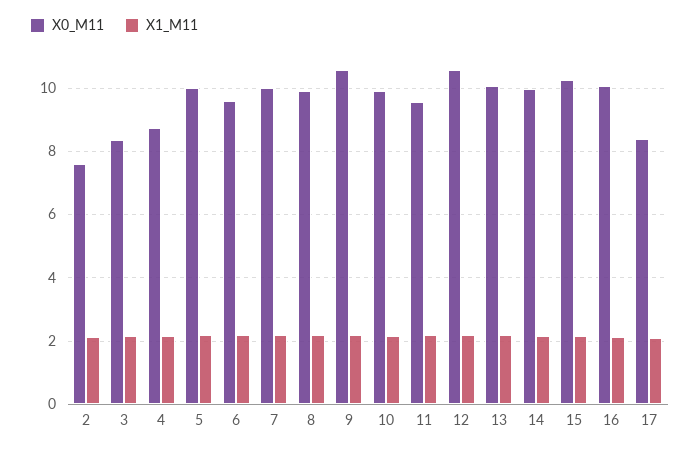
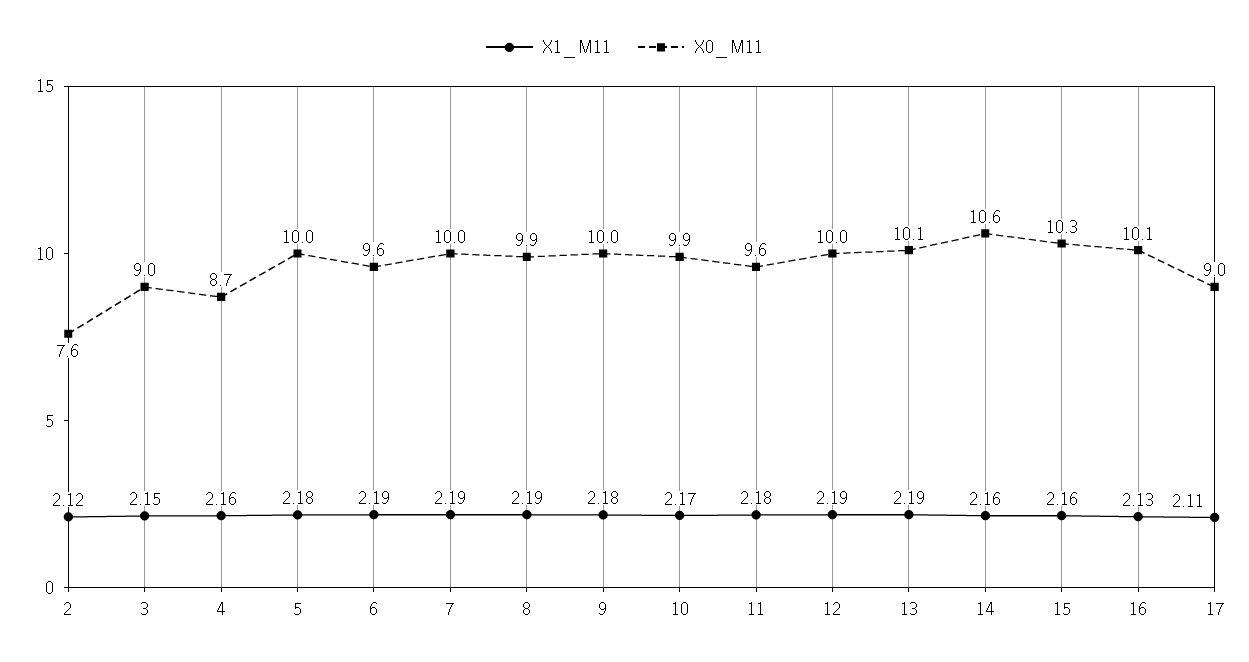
  {
    "X0_M11": {
      "2": 7.6,
-     "3": 8.4,
+     "3": 9,
      "4": 8.7,
      "5": 10,
      "6": 9.6,
      "7": 10,
      "8": 9.9,
-     "9": 10.6,
+     "9": 10,
      "10": 9.9,
      "11": 9.6,
-     "12": 10.6,
+     "12": 10,
      "13": 10.1,
-     "14": 10,
+     "14": 10.6,
      "15": 10.3,
      "16": 10.1,
-     "17": 8.4
+     "17": 9
    },
    "X1_M11": {
      "2": 2.12,
      "3": 2.15,
      "4": 2.16,
      "5": 2.18,
      "6": 2.19,
      "7": 2.19,
      "8": 2.19,
      "9": 2.18,
      "10": 2.17,
      "11": 2.18,
      "12": 2.19,
      "13": 2.19,
      "14": 2.16,
      "15": 2.16,
      "16": 2.13,
      "17": 2.11
    }
  }

